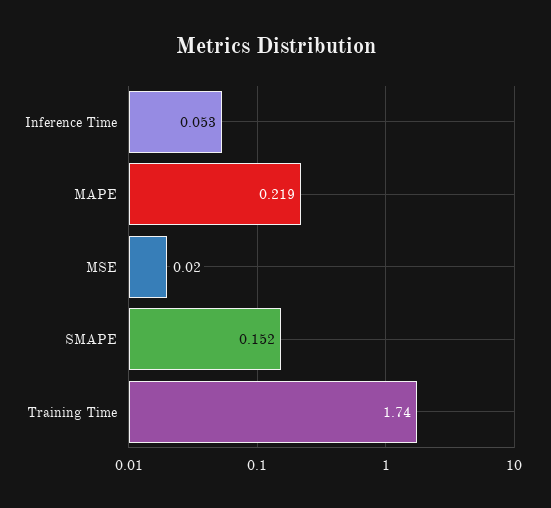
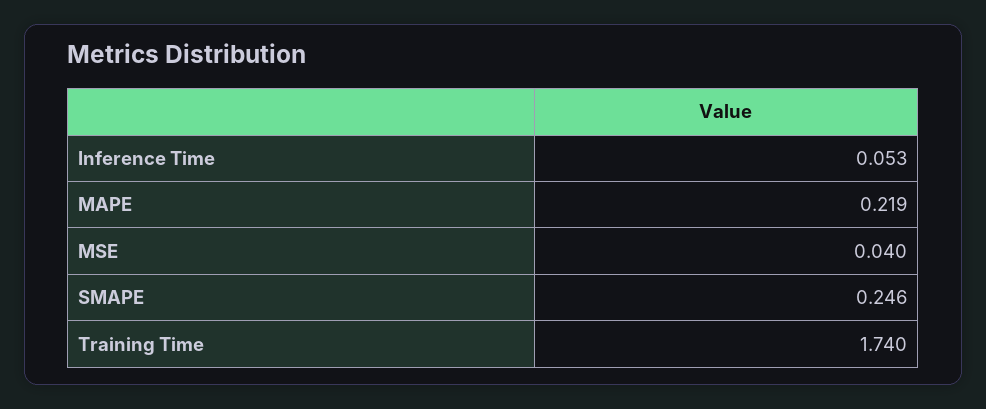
  {
    "Inference Time": 0.053,
    "MAPE": 0.219,
-   "MSE": 0.02,
+   "MSE": 0.04,
-   "SMAPE": 0.152,
+   "SMAPE": 0.246,
    "Training Time": 1.74
  }

